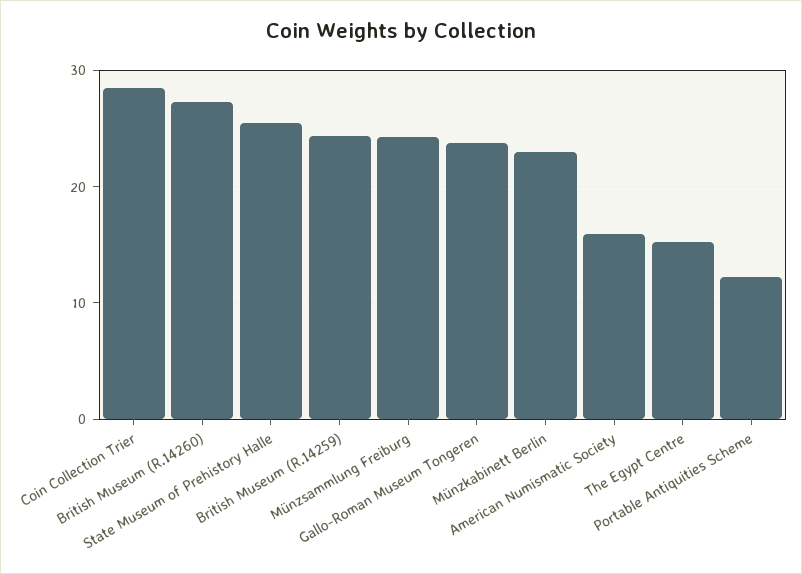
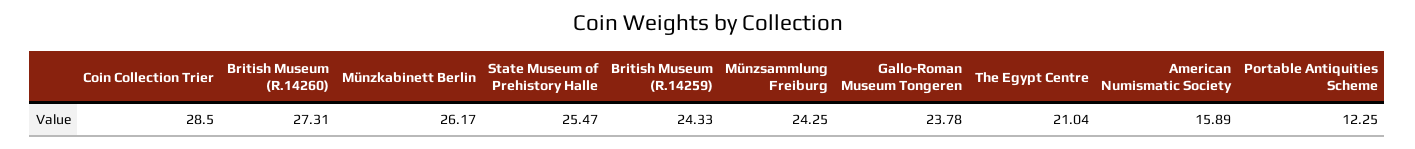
  {
    "Coin Collection Trier": 28.5,
    "British Museum (R.14260)": 27.31,
    "State Museum of Prehistory Halle": 25.47,
    "British Museum (R.14259)": 24.33,
    "Münzsammlung Freiburg": 24.25,
    "Gallo-Roman Museum Tongeren": 23.78,
-   "Münzkabinett Berlin": 23,
+   "Münzkabinett Berlin": 26.17,
    "American Numismatic Society": 15.89,
-   "The Egypt Centre": 15,
+   "The Egypt Centre": 21.04,
    "Portable Antiquities Scheme": 12.25
  }

